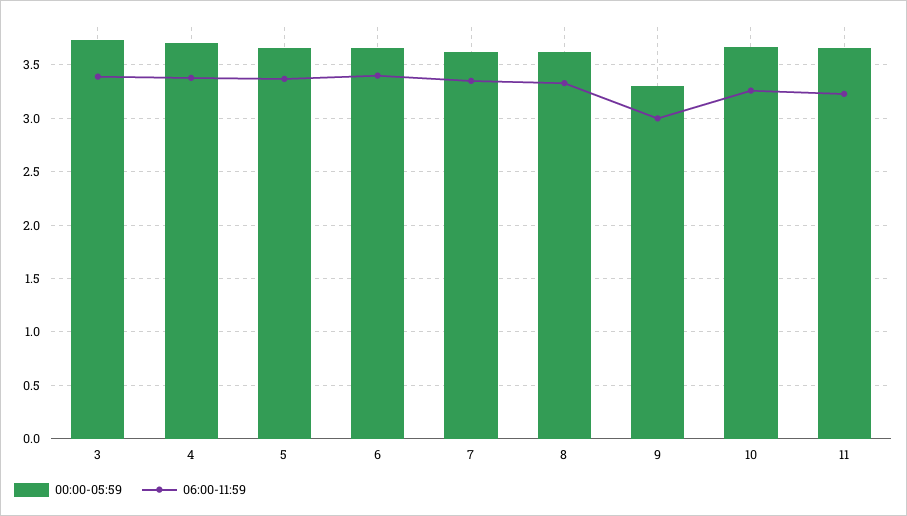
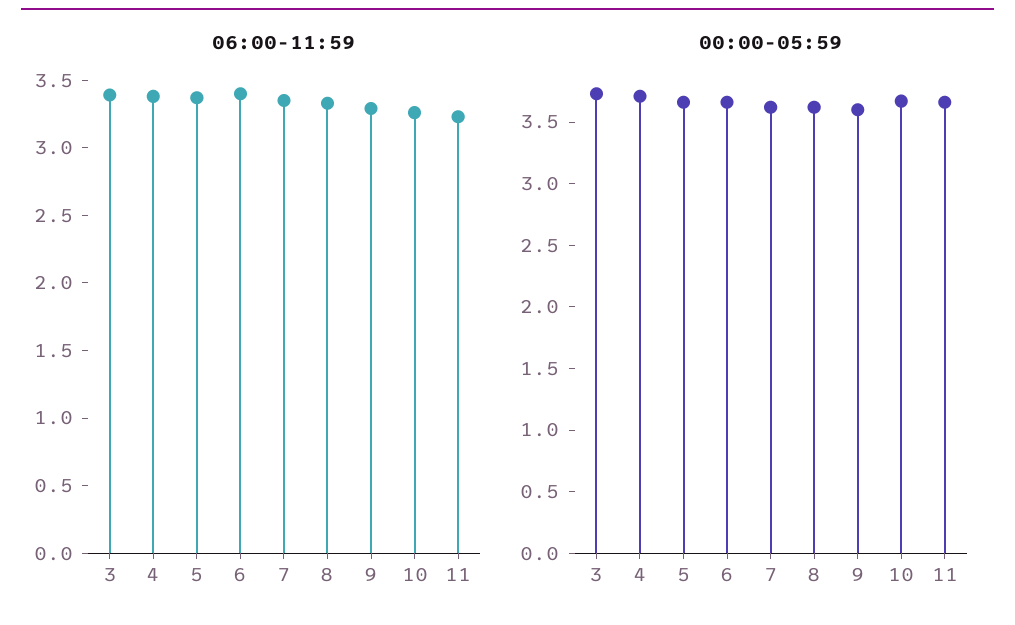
  {
    "00:00-05:59": {
      "3": 3.7,
      "4": 3.7,
      "5": 3.7,
      "6": 3.7,
      "7": 3.6,
      "8": 3.6,
-     "9": 3.3,
+     "9": 3.6,
      "10": 3.7,
      "11": 3.7
    },
    "06:00-11:59": {
      "3": 3.4,
      "4": 3.4,
      "5": 3.4,
      "6": 3.4,
      "7": 3.4,
      "8": 3.3,
-     "9": 3,
+     "9": 3.3,
      "10": 3.3,
      "11": 3.2
    }
  }

